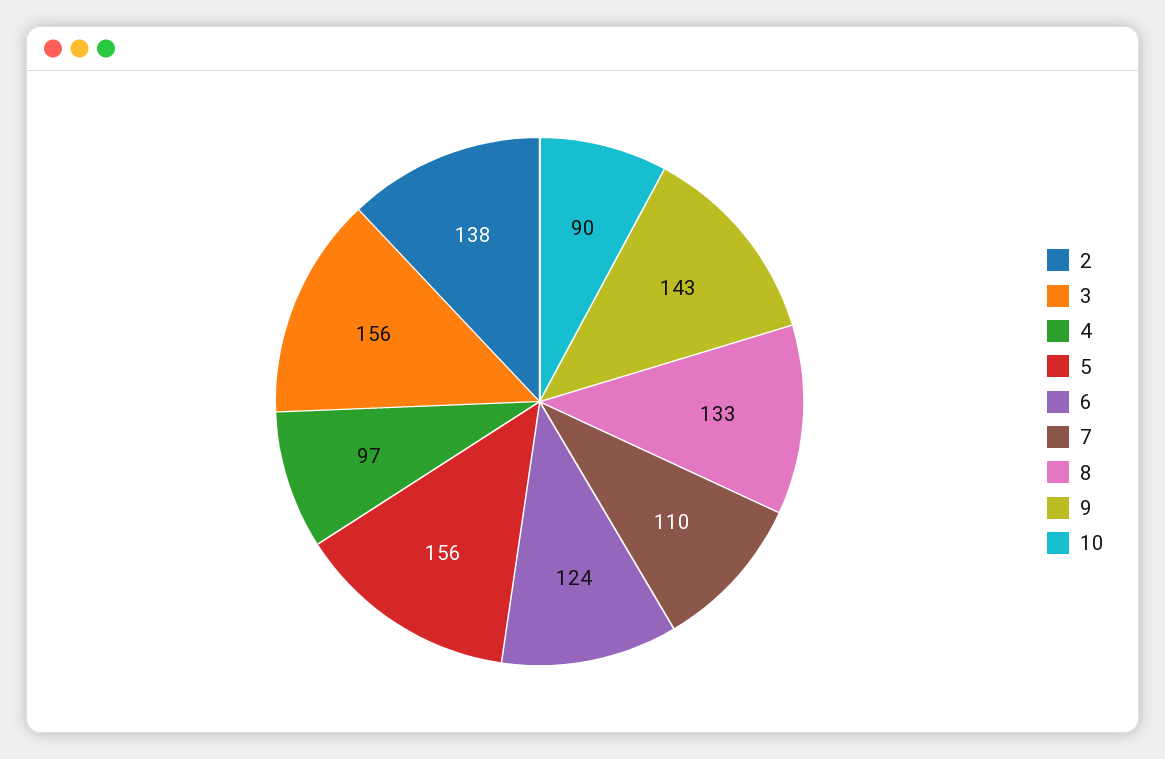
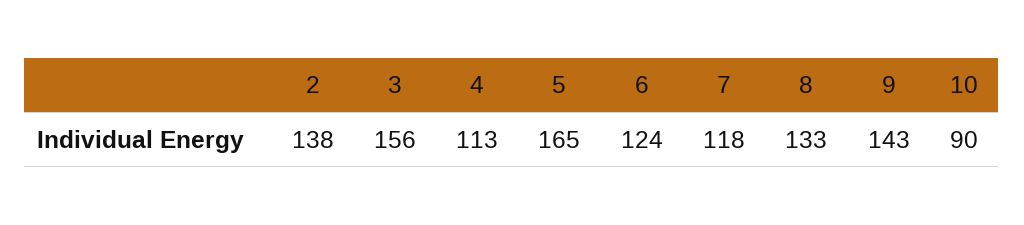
  {
    "2": 138,
    "3": 156,
-   "4": 97,
+   "4": 113,
-   "5": 156,
+   "5": 165,
    "6": 124,
-   "7": 110,
+   "7": 118,
    "8": 133,
    "9": 143,
    "10": 90
  }

